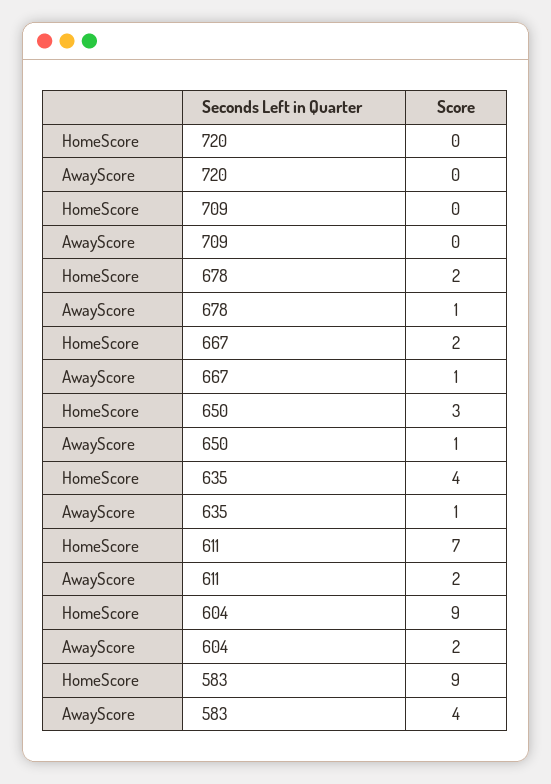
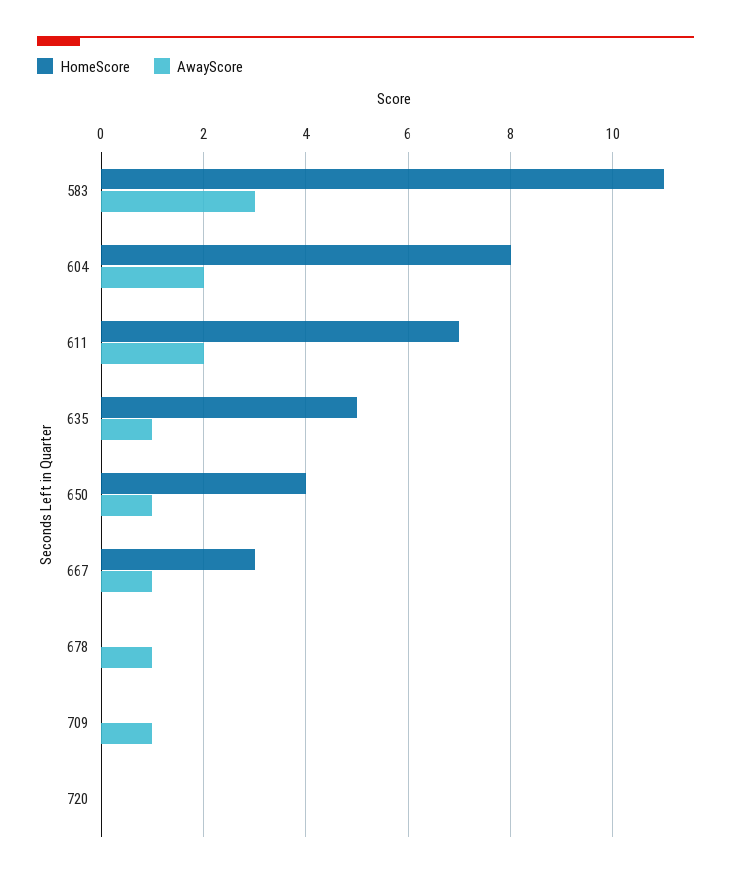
  {
    "HomeScore": {
      "720": 0,
      "709": 0,
-     "678": 2,
+     "678": 0,
-     "667": 2,
+     "667": 3,
-     "650": 3,
+     "650": 4,
-     "635": 4,
+     "635": 5,
      "611": 7,
-     "604": 9,
+     "604": 8,
-     "583": 9
+     "583": 11
    },
    "AwayScore": {
      "720": 0,
-     "709": 0,
+     "709": 1,
      "678": 1,
      "667": 1,
      "650": 1,
      "635": 1,
      "611": 2,
      "604": 2,
-     "583": 4
+     "583": 3
    }
  }

